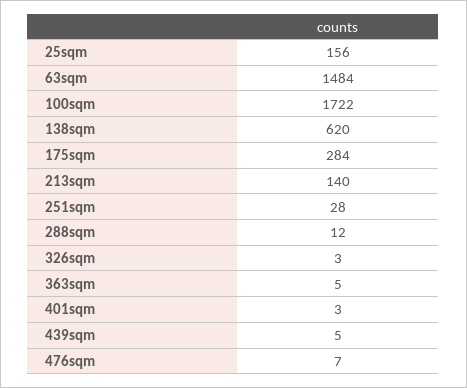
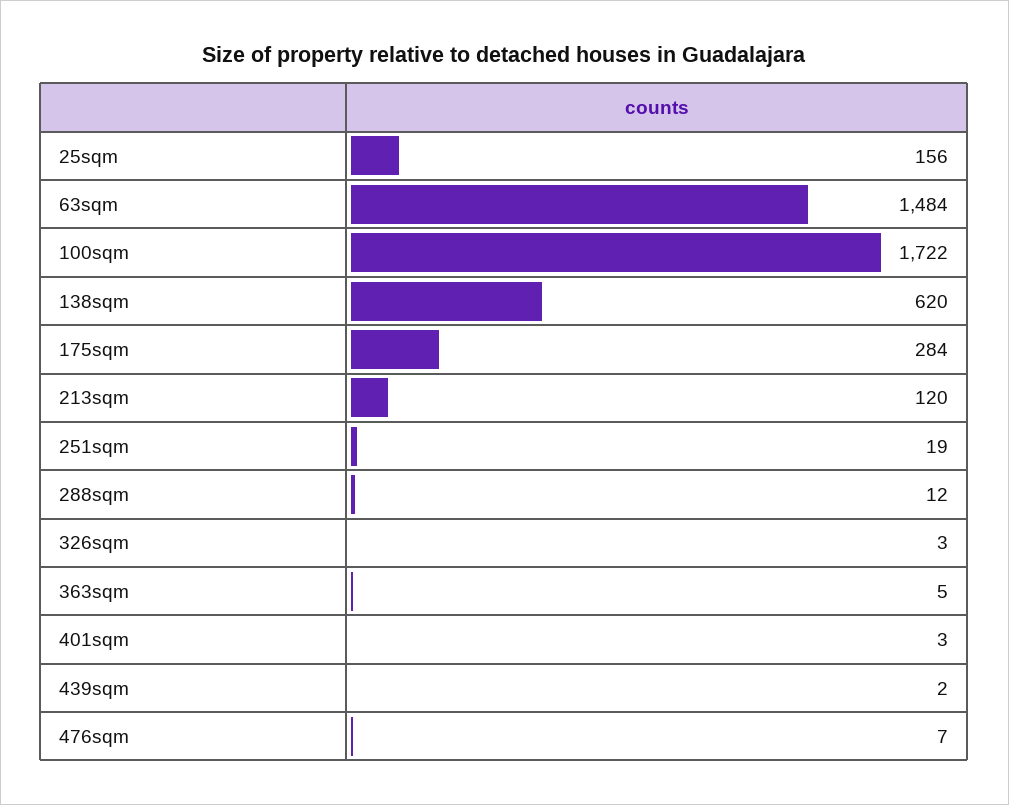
  {
    "25sqm": 156,
    "63sqm": 1484,
    "100sqm": 1722,
    "138sqm": 620,
    "175sqm": 284,
-   "213sqm": 140,
+   "213sqm": 120,
-   "251sqm": 28,
+   "251sqm": 19,
    "288sqm": 12,
    "326sqm": 3,
    "363sqm": 5,
    "401sqm": 3,
-   "439sqm": 5,
+   "439sqm": 2,
    "476sqm": 7
  }

